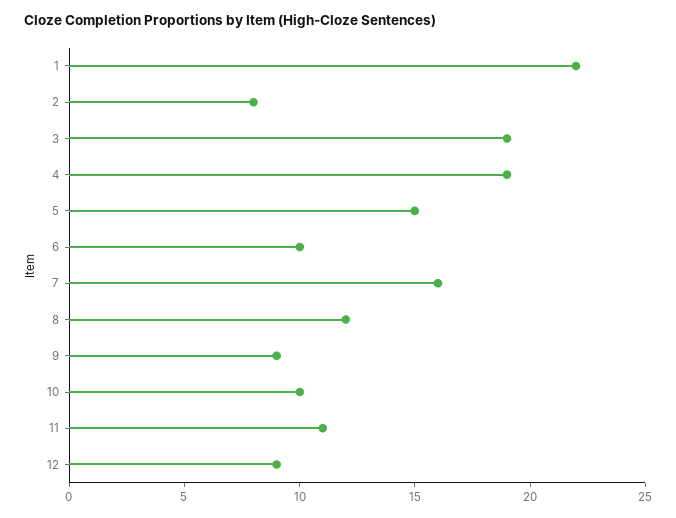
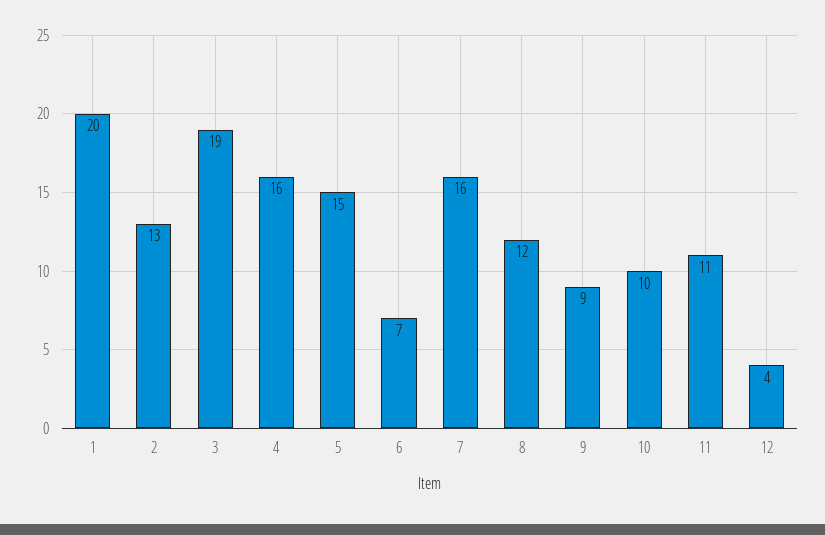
  {
-   "1": 22,
+   "1": 20,
-   "2": 8,
+   "2": 13,
    "3": 19,
-   "4": 19,
+   "4": 16,
    "5": 15,
-   "6": 10,
+   "6": 7,
    "7": 16,
    "8": 12,
    "9": 9,
    "10": 10,
    "11": 11,
-   "12": 9
+   "12": 4
  }

